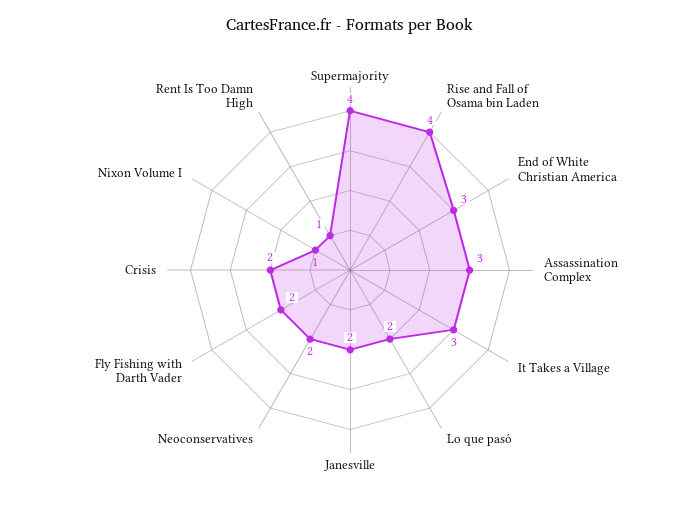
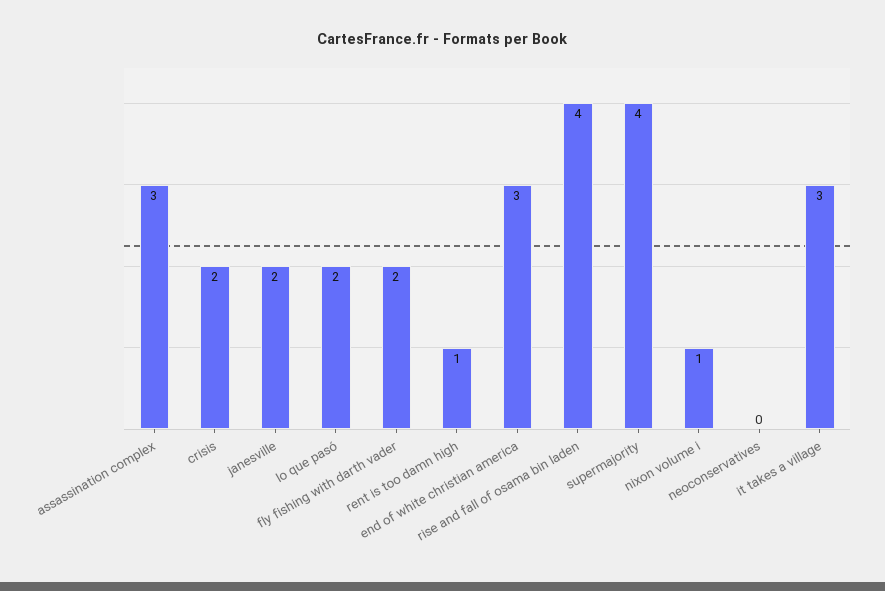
  {
    "Supermajority": 4,
    "Rise and Fall of Osama bin Laden": 4,
    "End of White Christian America": 3,
    "Assassination Complex": 3,
    "It Takes a Village": 3,
    "Lo que pasó": 2,
    "Janesville": 2,
-   "Neoconservatives": 2,
+   "Neoconservatives": 0,
    "Fly Fishing with Darth Vader": 2,
    "Crisis": 2,
    "Nixon Volume I": 1,
    "Rent Is Too Damn High": 1
  }

